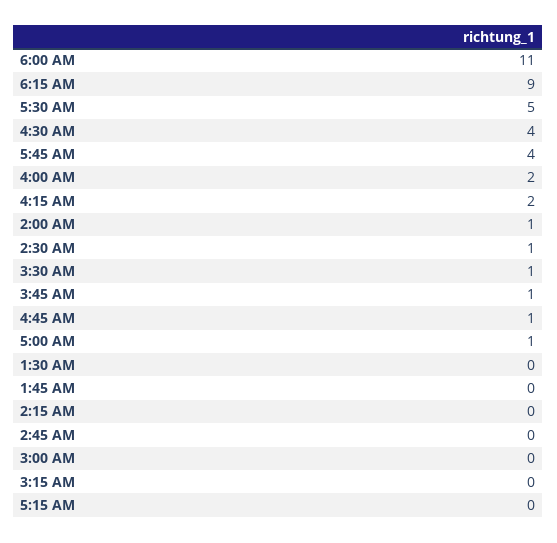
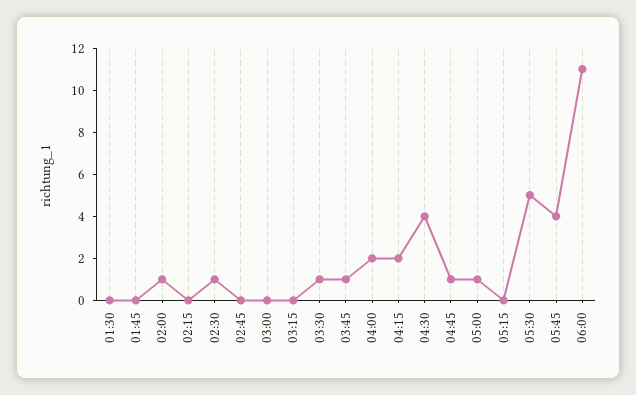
  {
    "6:00 AM": 11,
-   "6:15 AM": 9,
    "5:30 AM": 5,
    "4:30 AM": 4,
    "5:45 AM": 4,
    "4:00 AM": 2,
    "4:15 AM": 2,
    "2:00 AM": 1,
    "2:30 AM": 1,
    "3:30 AM": 1,
    "3:45 AM": 1,
    "4:45 AM": 1,
    "5:00 AM": 1,
    "1:30 AM": 0,
    "1:45 AM": 0,
    "2:15 AM": 0,
    "2:45 AM": 0,
    "3:00 AM": 0,
    "3:15 AM": 0,
    "5:15 AM": 0
  }

